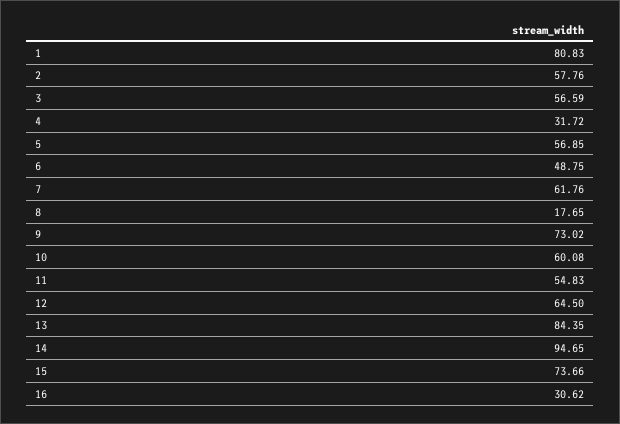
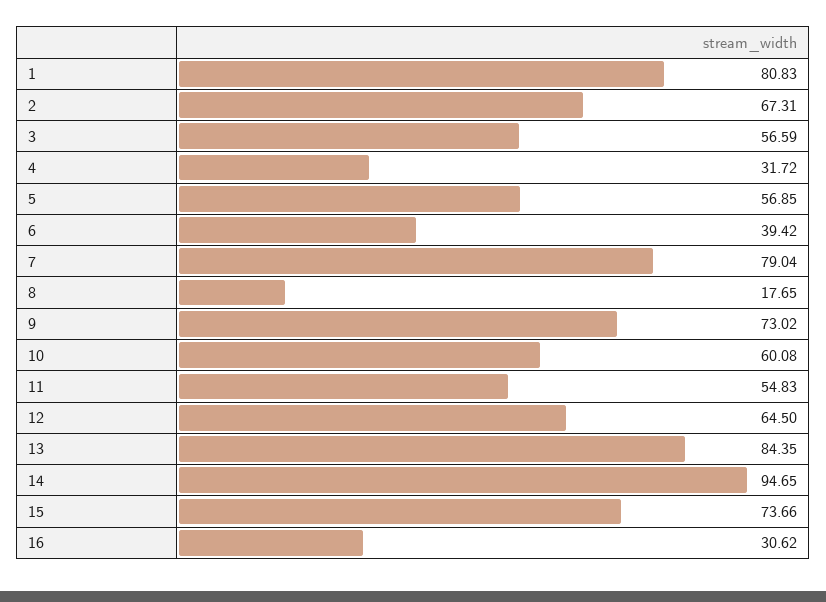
  {
    "1": 80.83,
-   "2": 57.76,
+   "2": 67.31,
    "3": 56.59,
    "4": 31.72,
    "5": 56.85,
-   "6": 48.75,
+   "6": 39.42,
-   "7": 61.76,
+   "7": 79.04,
    "8": 17.65,
    "9": 73.02,
    "10": 60.08,
    "11": 54.83,
    "12": 64.5,
    "13": 84.35,
    "14": 94.65,
    "15": 73.66,
    "16": 30.62
  }

